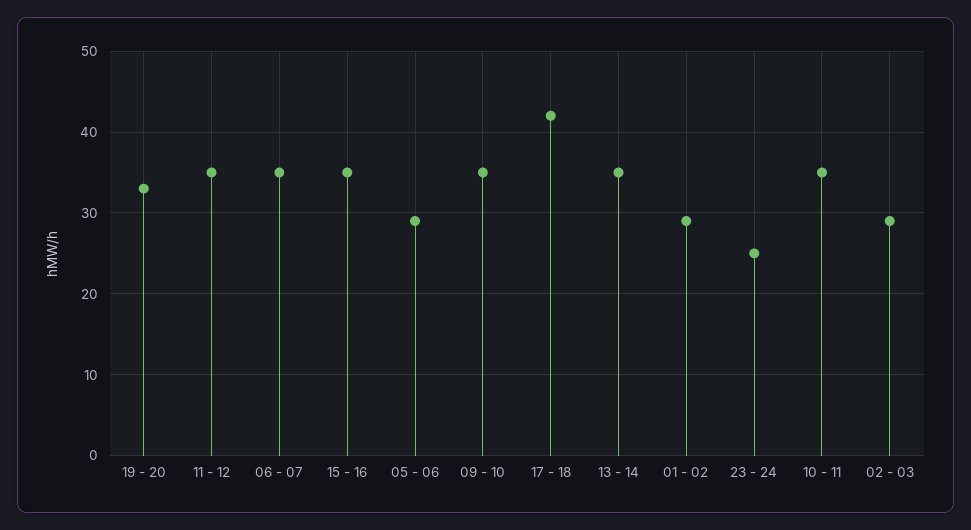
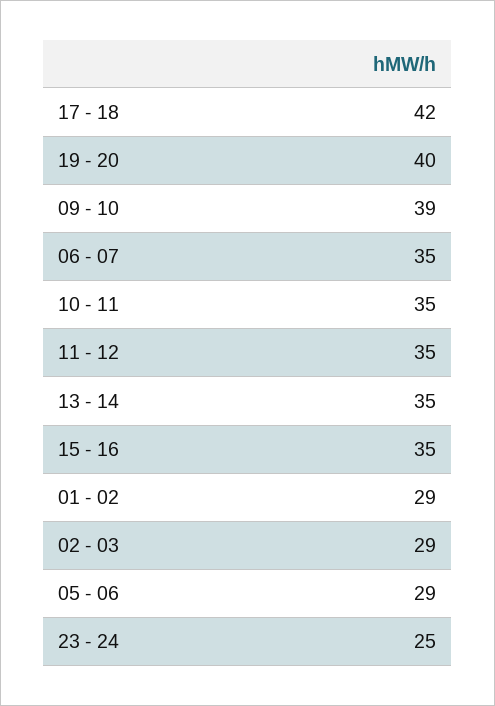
  {
-   "19 - 20": 33,
+   "19 - 20": 40,
    "11 - 12": 35,
    "06 - 07": 35,
    "15 - 16": 35,
    "05 - 06": 29,
-   "09 - 10": 35,
+   "09 - 10": 39,
    "17 - 18": 42,
    "13 - 14": 35,
    "01 - 02": 29,
    "23 - 24": 25,
    "10 - 11": 35,
    "02 - 03": 29
  }

